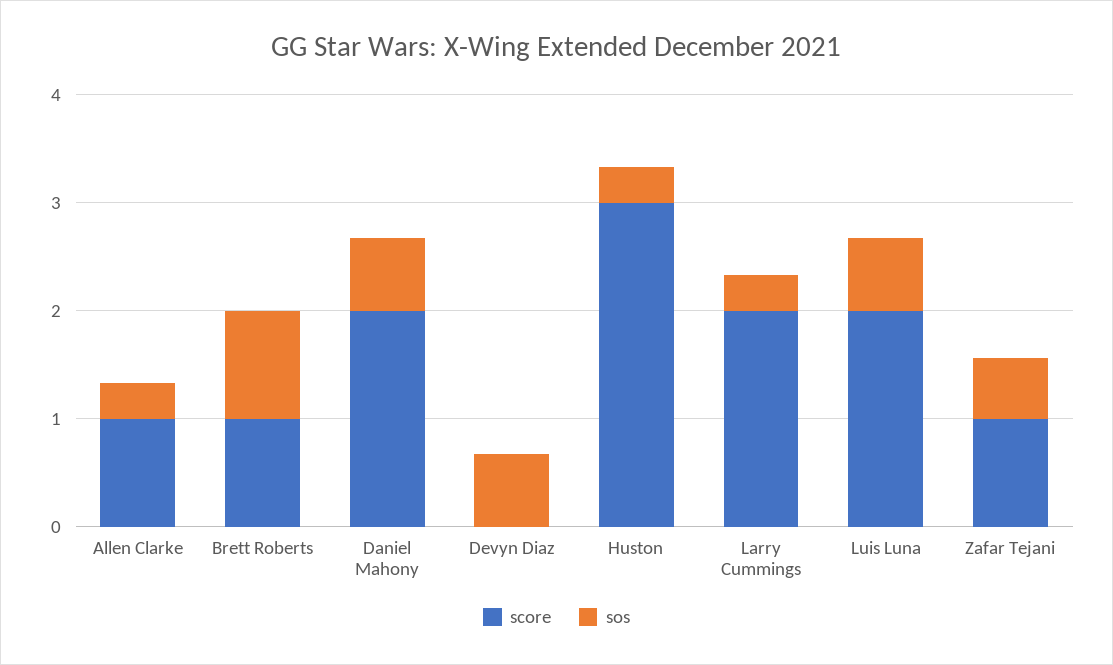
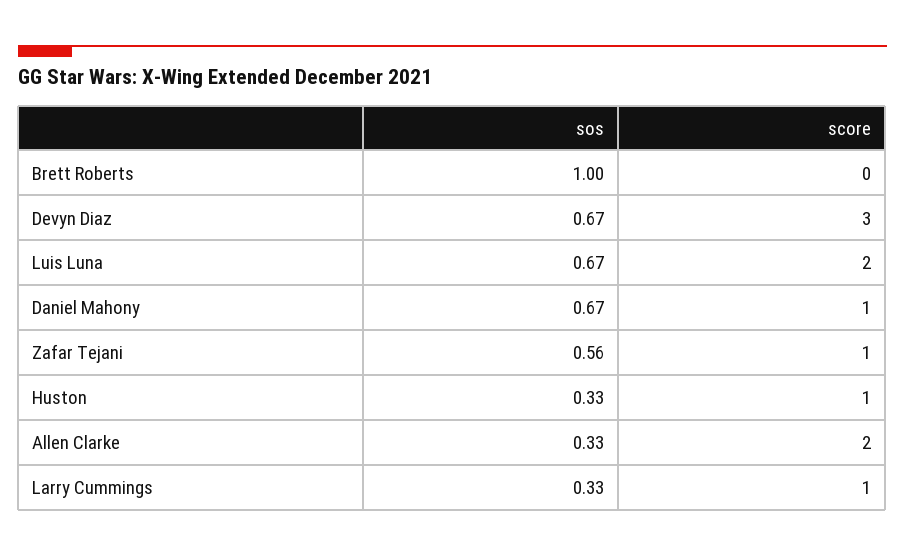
  {
    "score": {
-     "Allen Clarke": 1,
+     "Allen Clarke": 2,
-     "Brett Roberts": 1,
+     "Brett Roberts": 0,
-     "Daniel Mahony": 2,
+     "Daniel Mahony": 1,
-     "Devyn Diaz": 0,
+     "Devyn Diaz": 3,
-     "Huston": 3,
+     "Huston": 1,
-     "Larry Cummings": 2,
+     "Larry Cummings": 1,
      "Luis Luna": 2,
      "Zafar Tejani": 1
    },
    "sos": {
      "Allen Clarke": 0.33,
      "Brett Roberts": 1,
      "Daniel Mahony": 0.67,
      "Devyn Diaz": 0.67,
      "Huston": 0.33,
      "Larry Cummings": 0.33,
      "Luis Luna": 0.67,
      "Zafar Tejani": 0.56
    }
  }

